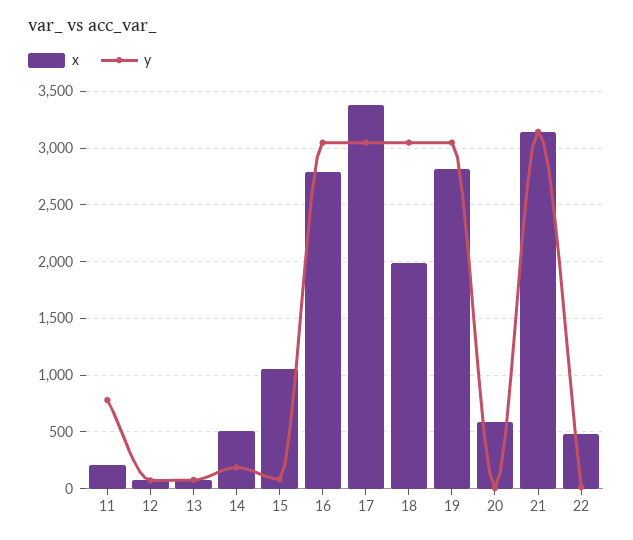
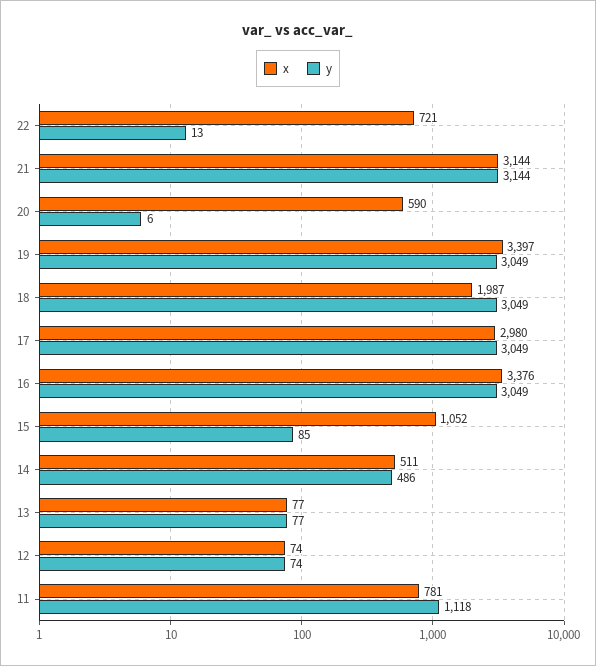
  {
    "x": {
-     "11": 200,
+     "11": 781,
      "12": 74,
      "13": 77,
      "14": 511,
      "15": 1052,
-     "16": 2800,
+     "16": 3376,
-     "17": 3400,
+     "17": 2980,
      "18": 1987,
-     "19": 2800,
+     "19": 3397,
      "20": 590,
      "21": 3144,
-     "22": 500
+     "22": 721
    },
    "y": {
-     "11": 800,
+     "11": 1118,
      "12": 74,
      "13": 77,
-     "14": 200,
+     "14": 486,
      "15": 85,
      "16": 3049,
      "17": 3049,
      "18": 3049,
      "19": 3049,
      "20": 6,
      "21": 3144,
      "22": 13
    }
  }

